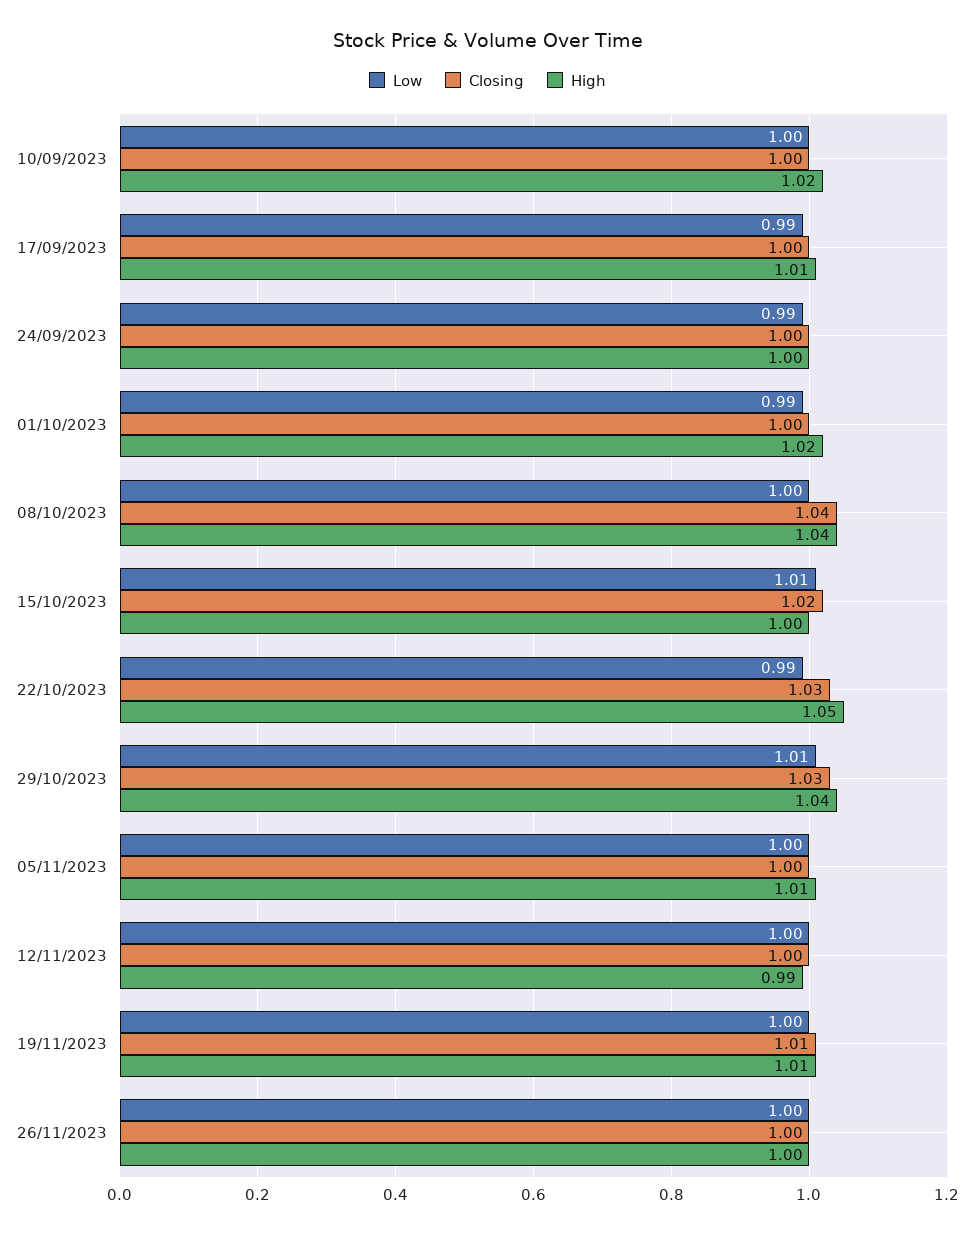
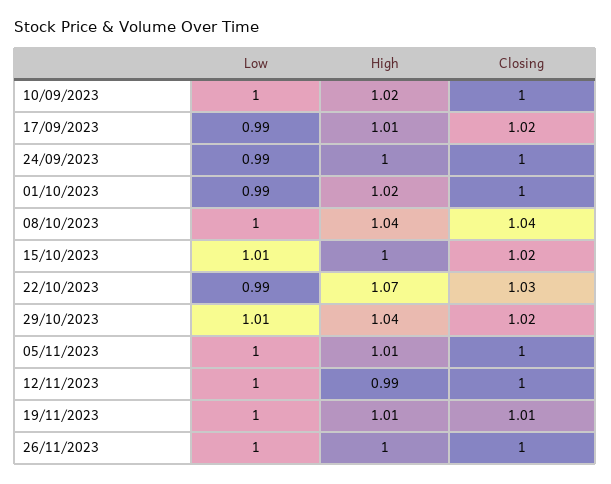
  {
    "Low": {
      "10/09/2023": 1,
      "17/09/2023": 0.99,
      "24/09/2023": 0.99,
      "01/10/2023": 0.99,
      "08/10/2023": 1,
      "15/10/2023": 1.01,
      "22/10/2023": 0.99,
      "29/10/2023": 1.01,
      "05/11/2023": 1,
      "12/11/2023": 1,
      "19/11/2023": 1,
      "26/11/2023": 1
    },
    "Closing": {
      "10/09/2023": 1,
-     "17/09/2023": 1,
+     "17/09/2023": 1.02,
      "24/09/2023": 1,
      "01/10/2023": 1,
      "08/10/2023": 1.04,
      "15/10/2023": 1.02,
      "22/10/2023": 1.03,
-     "29/10/2023": 1.03,
+     "29/10/2023": 1.02,
      "05/11/2023": 1,
      "12/11/2023": 1,
      "19/11/2023": 1.01,
      "26/11/2023": 1
    },
    "High": {
      "10/09/2023": 1.02,
      "17/09/2023": 1.01,
      "24/09/2023": 1,
      "01/10/2023": 1.02,
      "08/10/2023": 1.04,
      "15/10/2023": 1,
-     "22/10/2023": 1.05,
+     "22/10/2023": 1.07,
      "29/10/2023": 1.04,
      "05/11/2023": 1.01,
      "12/11/2023": 0.99,
      "19/11/2023": 1.01,
      "26/11/2023": 1
    }
  }

